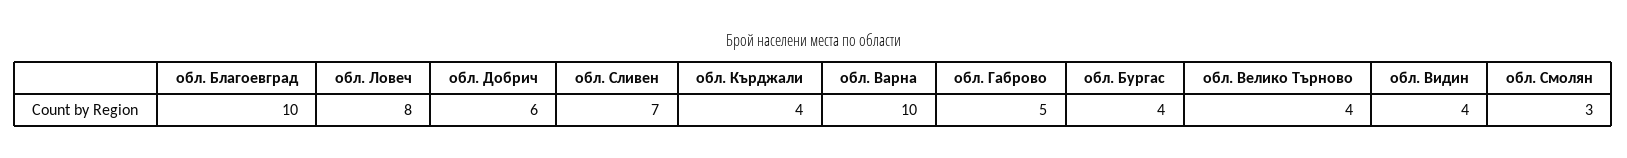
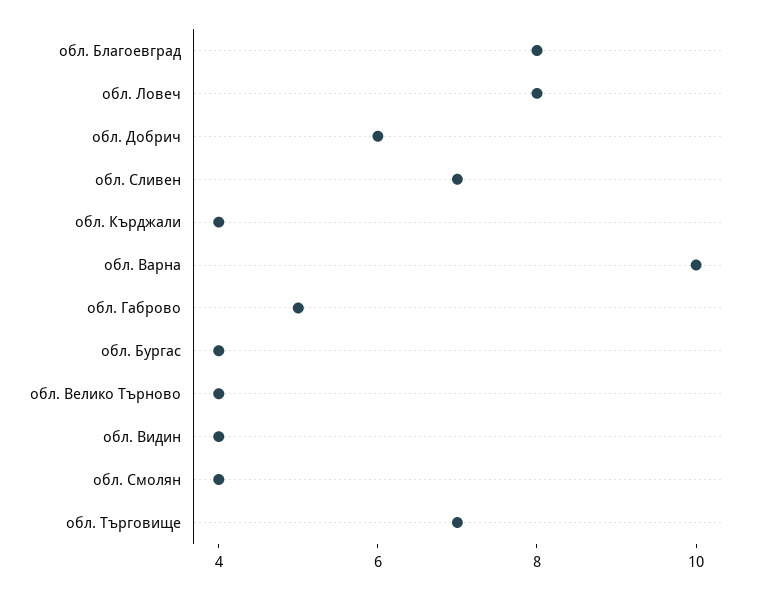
  {
-   "обл. Благоевград": 10,
+   "обл. Благоевград": 8,
    "обл. Ловеч": 8,
    "обл. Добрич": 6,
    "обл. Сливен": 7,
    "обл. Кърджали": 4,
    "обл. Варна": 10,
    "обл. Габрово": 5,
    "обл. Бургас": 4,
    "обл. Велико Търново": 4,
    "обл. Видин": 4,
-   "обл. Смолян": 3
+   "обл. Смолян": 4,
+   "обл. Търговище": 7
  }

